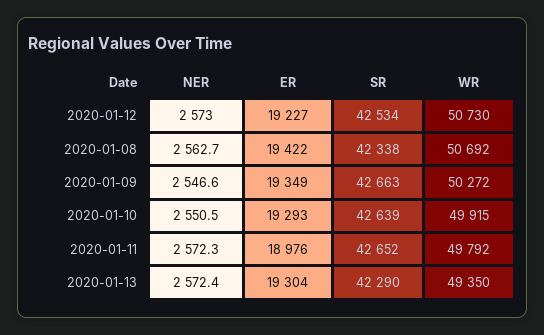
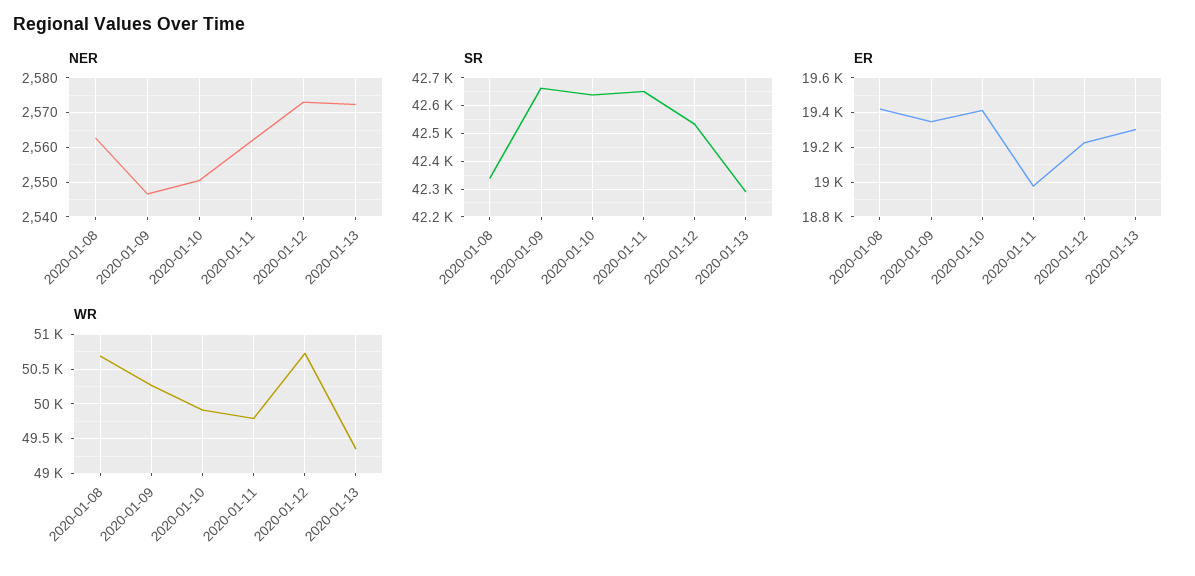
  {
    "NER": {
      "2020-01-12": 2573,
      "2020-01-08": 2562.7,
      "2020-01-09": 2546.6,
      "2020-01-10": 2550.5,
-     "2020-01-11": 2572.3,
+     "2020-01-11": 2562,
      "2020-01-13": 2572.4
    },
    "ER": {
      "2020-01-12": 19227,
      "2020-01-08": 19422,
      "2020-01-09": 19349,
-     "2020-01-10": 19293,
+     "2020-01-10": 19400,
      "2020-01-11": 18976,
      "2020-01-13": 19304
    },
    "SR": {
      "2020-01-12": 42534,
      "2020-01-08": 42338,
      "2020-01-09": 42663,
      "2020-01-10": 42639,
      "2020-01-11": 42652,
      "2020-01-13": 42290
    },
    "WR": {
      "2020-01-12": 50730,
      "2020-01-08": 50692,
      "2020-01-09": 50272,
      "2020-01-10": 49915,
      "2020-01-11": 49792,
      "2020-01-13": 49350
    }
  }

